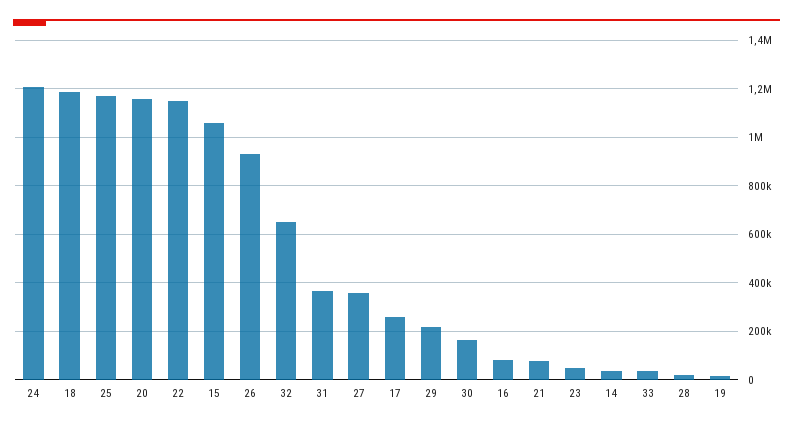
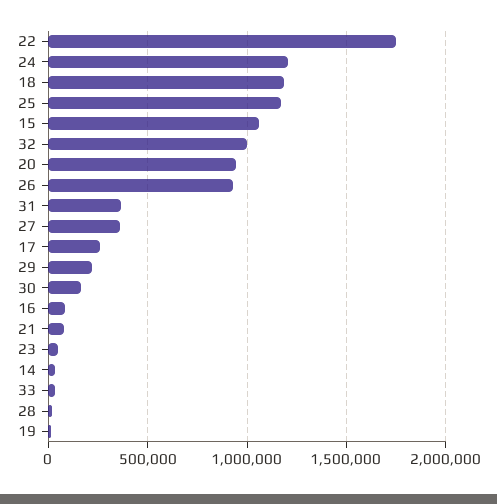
  {
    "24": 1200000,
    "18": 1175000,
    "25": 1175000,
-   "20": 1150000,
+   "20": 950000,
-   "22": 1150000,
+   "22": 1750000,
    "15": 1050000,
    "26": 925000,
-   "32": 650000,
+   "32": 1000000,
    "31": 375000,
    "27": 350000,
    "17": 250000,
    "29": 225000,
    "30": 175000,
    "16": 75000,
    "21": 75000,
    "23": 50000,
    "14": 25000,
    "33": 25000,
    "28": 25000,
    "19": 25000
  }

